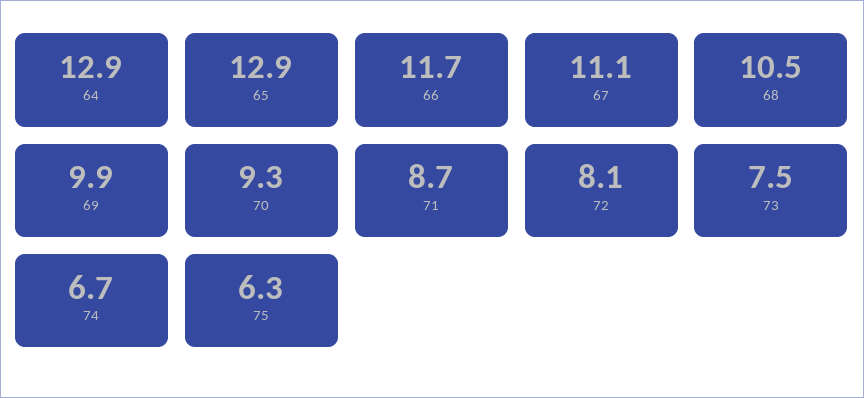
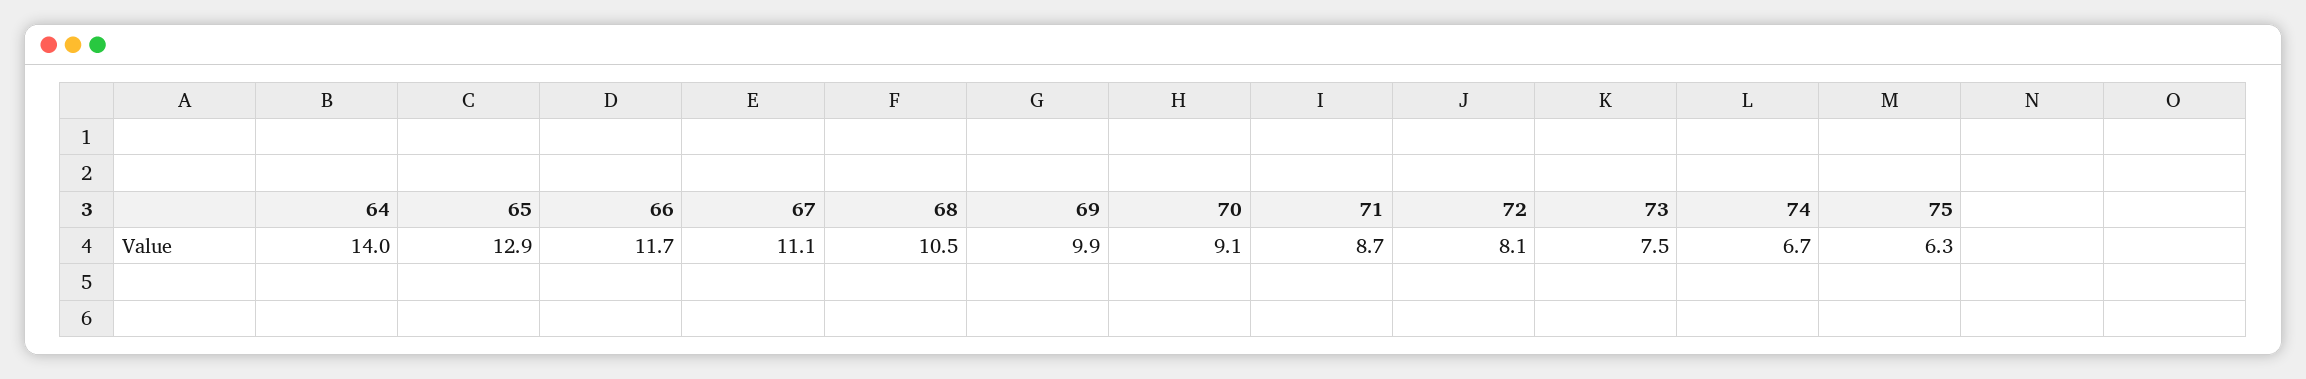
  {
-   "64": 12.9,
+   "64": 14,
    "65": 12.9,
    "66": 11.7,
    "67": 11.1,
    "68": 10.5,
    "69": 9.9,
-   "70": 9.3,
+   "70": 9.1,
    "71": 8.7,
    "72": 8.1,
    "73": 7.5,
    "74": 6.7,
    "75": 6.3
  }

